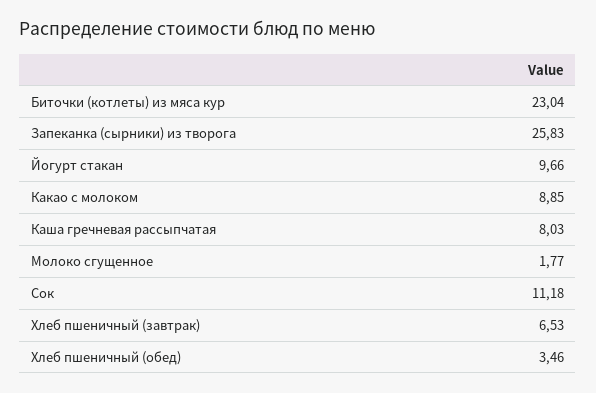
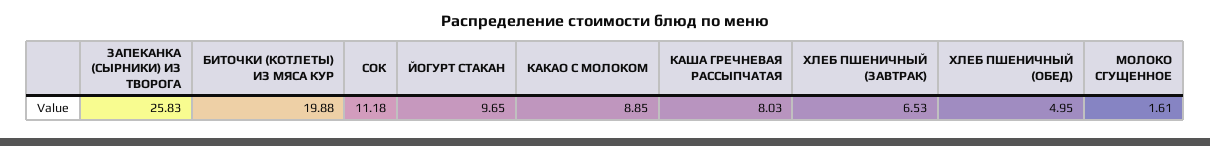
  {
-   "Биточки (котлеты) из мяса кур": 23.04,
+   "Биточки (котлеты) из мяса кур": 19.88,
    "Запеканка (сырники) из творога": 25.83,
-   "Йогурт стакан": 9.66,
+   "Йогурт стакан": 9.65,
    "Какао с молоком": 8.85,
    "Каша гречневая рассыпчатая": 8.03,
-   "Молоко сгущенное": 1.77,
+   "Молоко сгущенное": 1.61,
    "Сок": 11.18,
    "Хлеб пшеничный (завтрак)": 6.53,
-   "Хлеб пшеничный (обед)": 3.46
+   "Хлеб пшеничный (обед)": 4.95
  }

